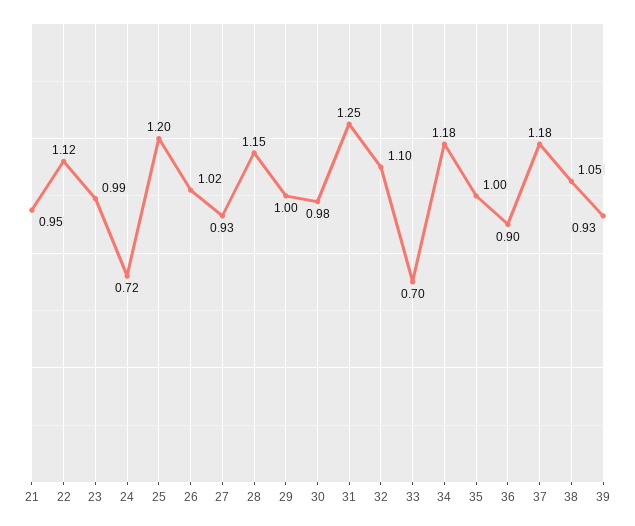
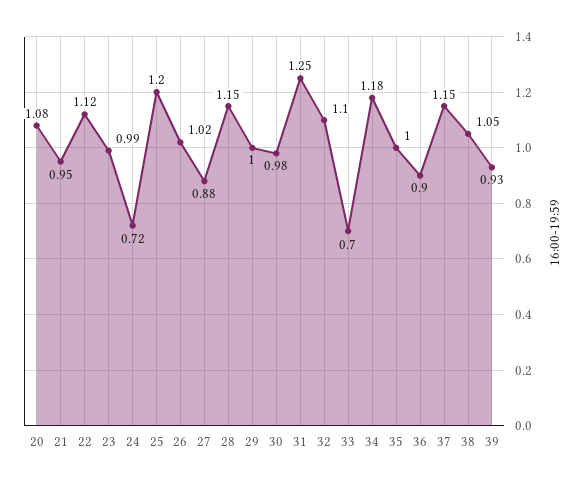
  {
    "21": 0.95,
    "22": 1.12,
    "23": 0.99,
    "24": 0.72,
    "25": 1.2,
    "26": 1.02,
-   "27": 0.93,
+   "27": 0.88,
    "28": 1.15,
    "29": 1,
    "30": 0.98,
    "31": 1.25,
    "32": 1.1,
    "33": 0.7,
    "34": 1.18,
    "35": 1,
    "36": 0.9,
-   "37": 1.18,
+   "37": 1.15,
    "38": 1.05,
-   "39": 0.93
+   "39": 0.93,
+   "20": 1.08
  }

